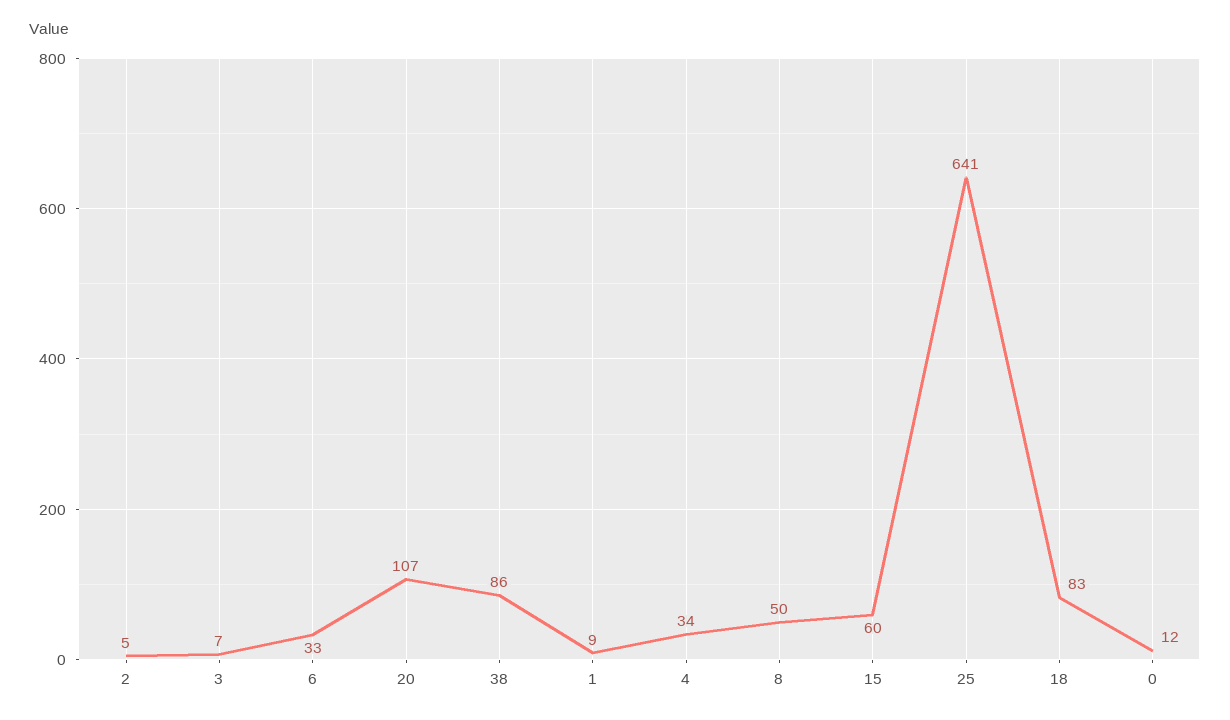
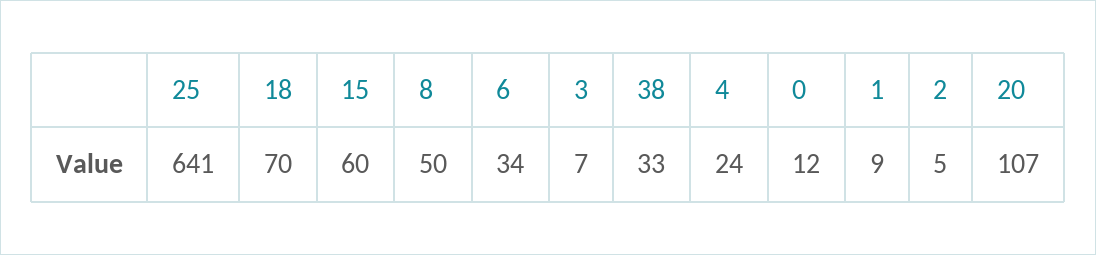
  {
    "2": 5,
    "3": 7,
-   "6": 33,
+   "6": 34,
    "20": 107,
-   "38": 86,
+   "38": 33,
    "1": 9,
-   "4": 34,
+   "4": 24,
    "8": 50,
    "15": 60,
    "25": 641,
-   "18": 83,
+   "18": 70,
    "0": 12
  }

